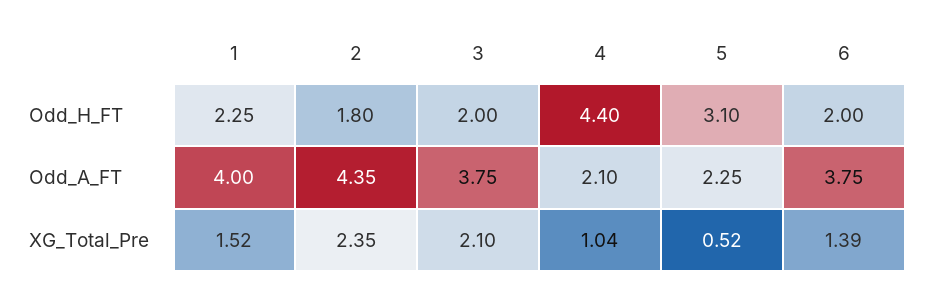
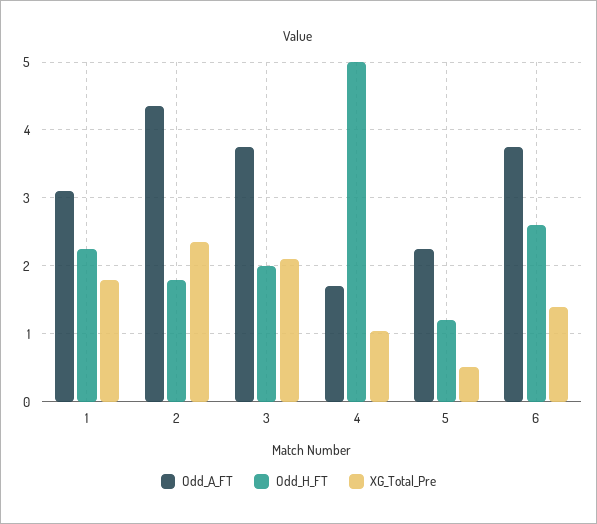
  {
    "Odd_H_FT": {
      "1": 2.25,
      "2": 1.8,
      "3": 2,
-     "4": 4.4,
+     "4": 5,
-     "5": 3.1,
+     "5": 1.2,
-     "6": 2
+     "6": 2.6
    },
    "Odd_A_FT": {
-     "1": 4,
+     "1": 3.1,
      "2": 4.35,
      "3": 3.75,
-     "4": 2.1,
+     "4": 1.7,
      "5": 2.25,
      "6": 3.75
    },
    "XG_Total_Pre": {
-     "1": 1.52,
+     "1": 1.8,
      "2": 2.35,
      "3": 2.1,
      "4": 1.04,
      "5": 0.52,
      "6": 1.39
    }
  }

